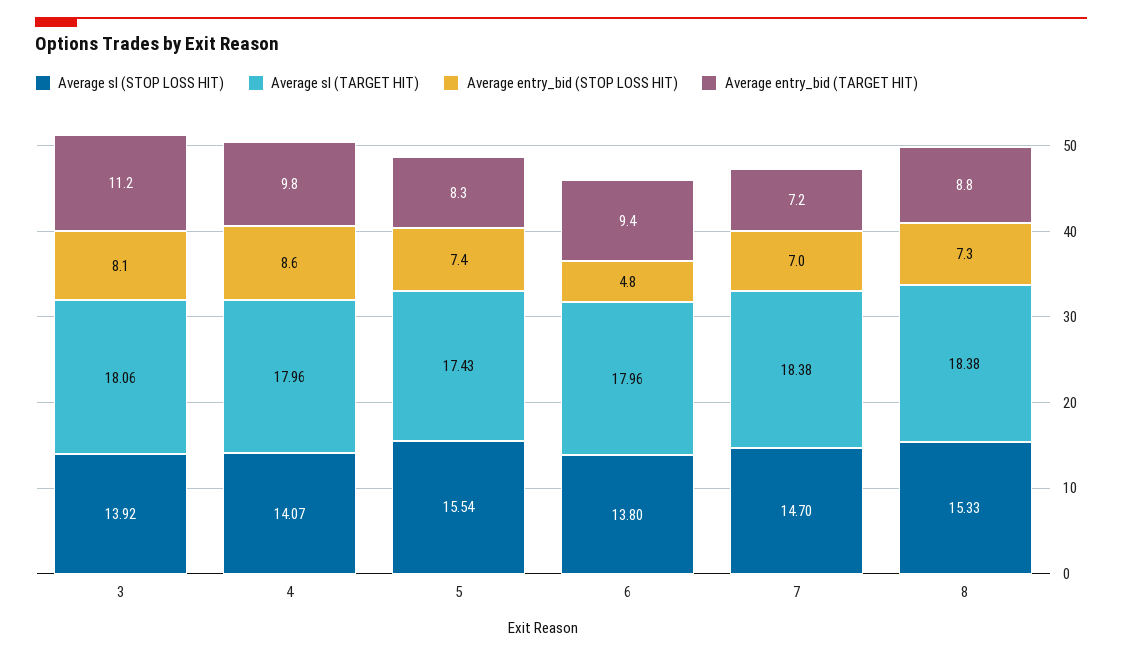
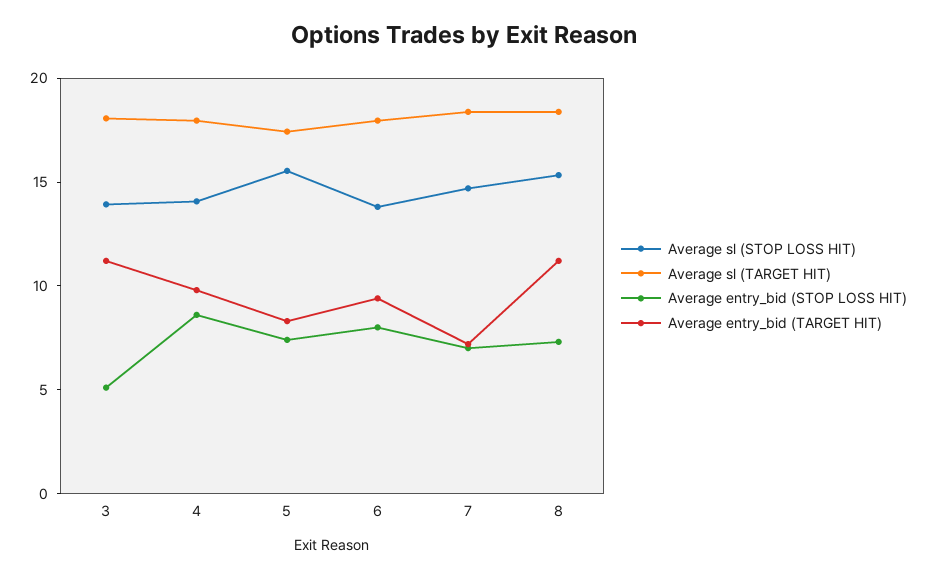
  {
    "Average sl (STOP LOSS HIT)": {
      "3": 13.92,
      "4": 14.07,
      "5": 15.54,
      "6": 13.8,
      "7": 14.7,
      "8": 15.33
    },
    "Average sl (TARGET HIT)": {
      "3": 18.06,
      "4": 17.96,
      "5": 17.43,
      "6": 17.96,
      "7": 18.38,
      "8": 18.38
    },
    "Average entry_bid (STOP LOSS HIT)": {
-     "3": 8.1,
+     "3": 5,
      "4": 8.6,
      "5": 7.4,
-     "6": 4.8,
+     "6": 8,
      "7": 7,
      "8": 7.3
    },
    "Average entry_bid (TARGET HIT)": {
      "3": 11.2,
      "4": 9.8,
      "5": 8.3,
      "6": 9.4,
      "7": 7.2,
-     "8": 8.8
+     "8": 11
    }
  }

